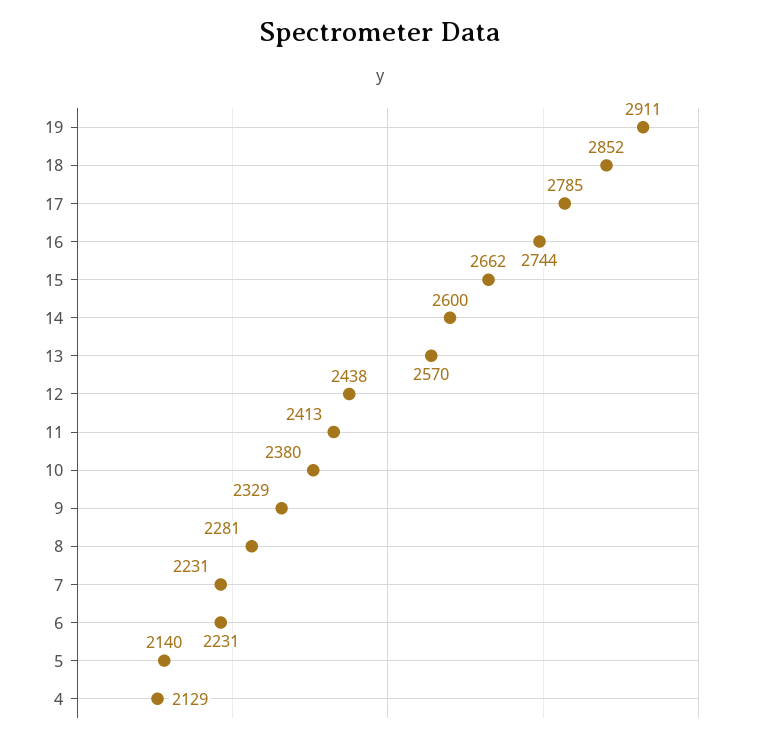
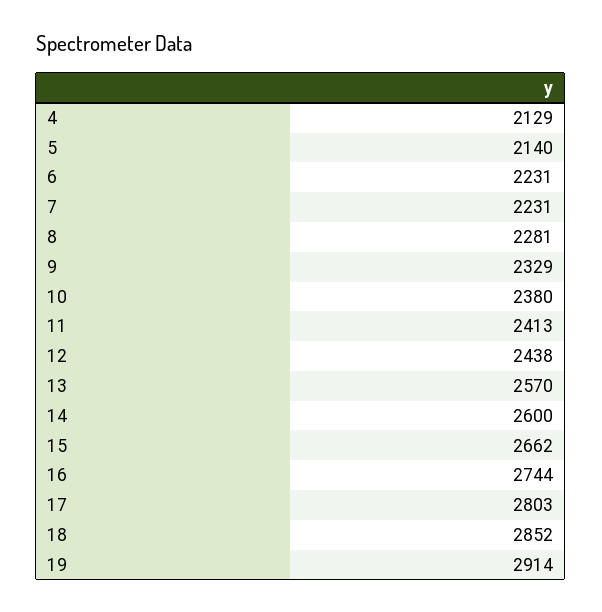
  {
-   "19": 2911,
+   "19": 2914,
    "18": 2852,
-   "17": 2785,
+   "17": 2803,
    "16": 2744,
    "15": 2662,
    "14": 2600,
    "13": 2570,
    "12": 2438,
    "11": 2413,
    "10": 2380,
    "9": 2329,
    "8": 2281,
    "7": 2231,
    "6": 2231,
    "5": 2140,
    "4": 2129
  }

